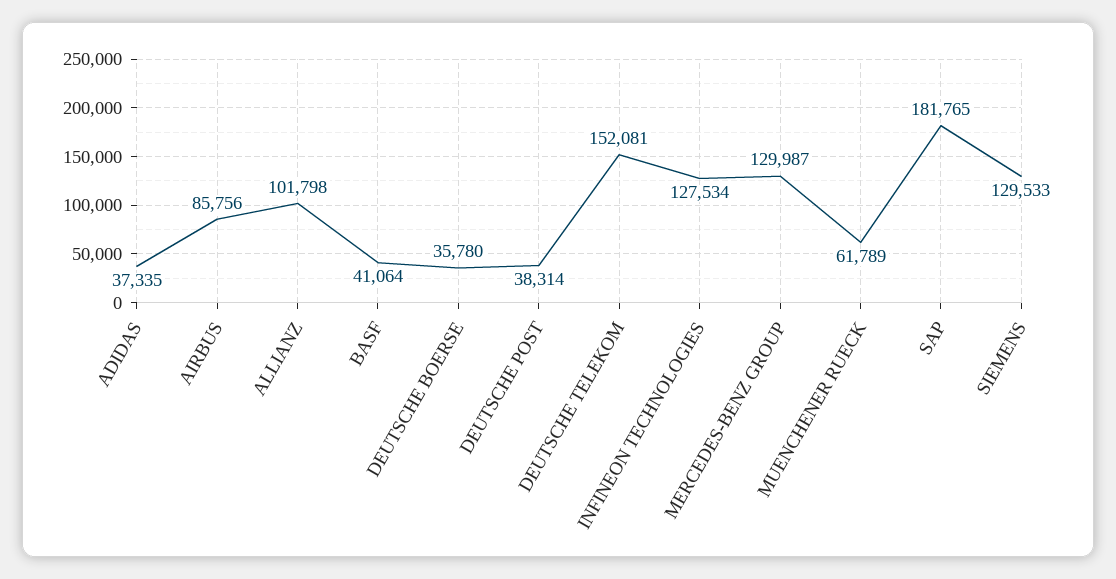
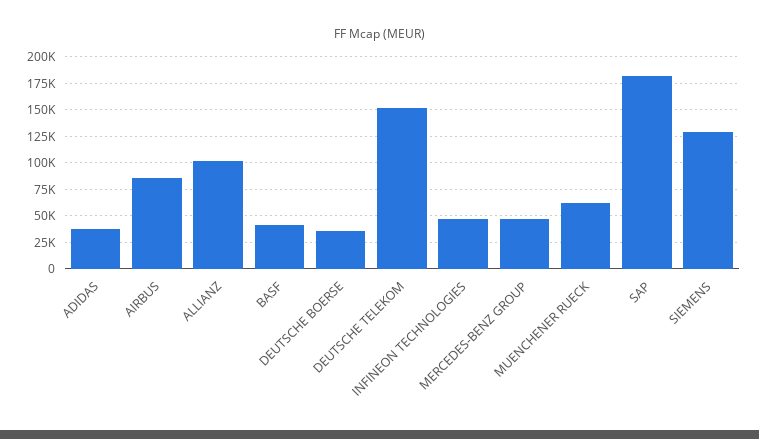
  {
    "ADIDAS": 37335,
    "AIRBUS": 85756,
    "ALLIANZ": 101798,
    "BASF": 41064,
    "DEUTSCHE BOERSE": 35780,
-   "DEUTSCHE POST": 38314,
    "DEUTSCHE TELEKOM": 152081,
-   "INFINEON TECHNOLOGIES": 127534,
+   "INFINEON TECHNOLOGIES": 50000,
-   "MERCEDES-BENZ GROUP": 129987,
+   "MERCEDES-BENZ GROUP": 50000,
    "MUENCHENER RUECK": 61789,
    "SAP": 181765,
    "SIEMENS": 129533
  }

